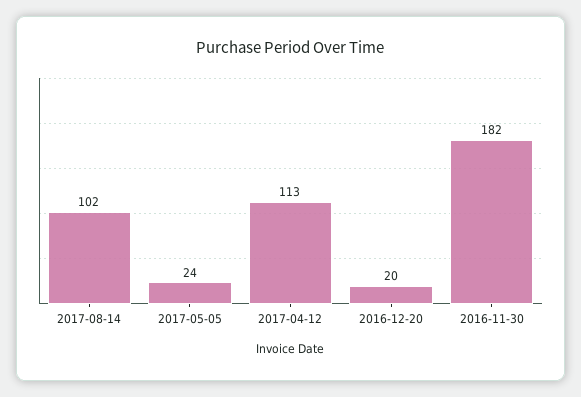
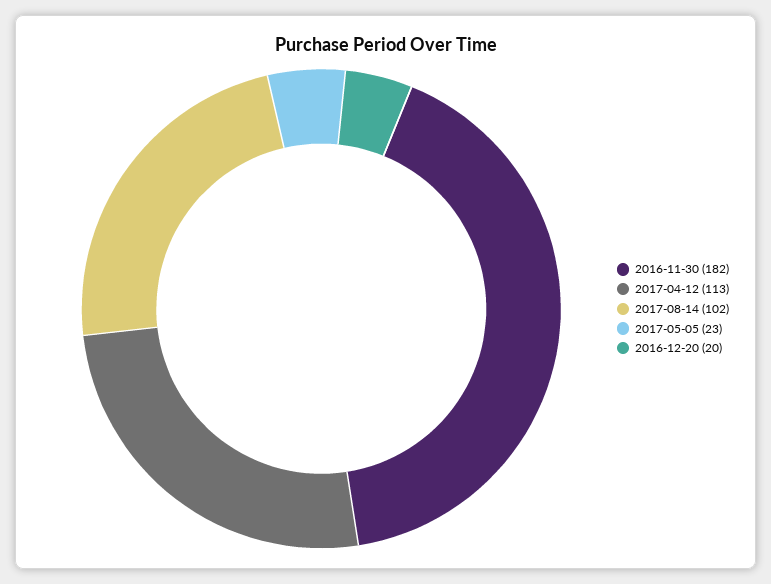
  {
    "2017-08-14": 102,
-   "2017-05-05": 24,
+   "2017-05-05": 23,
    "2017-04-12": 113,
    "2016-12-20": 20,
    "2016-11-30": 182
  }

